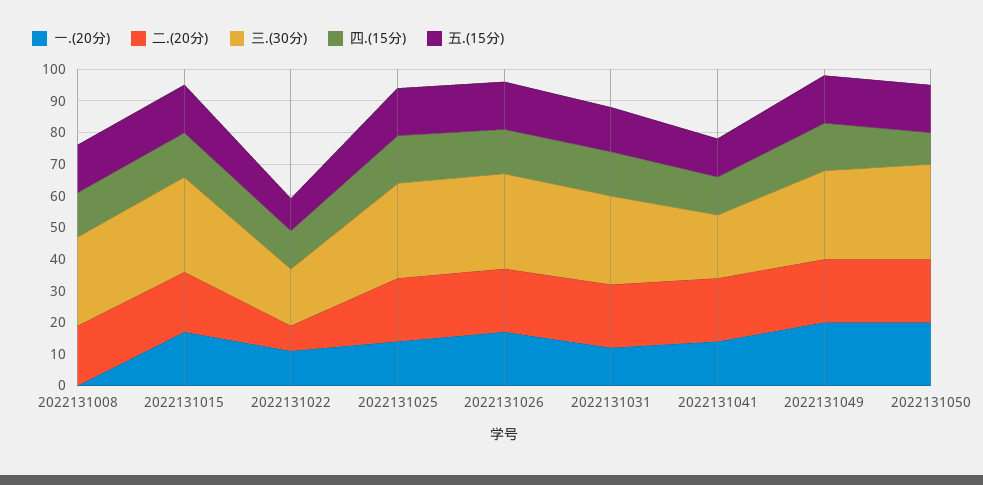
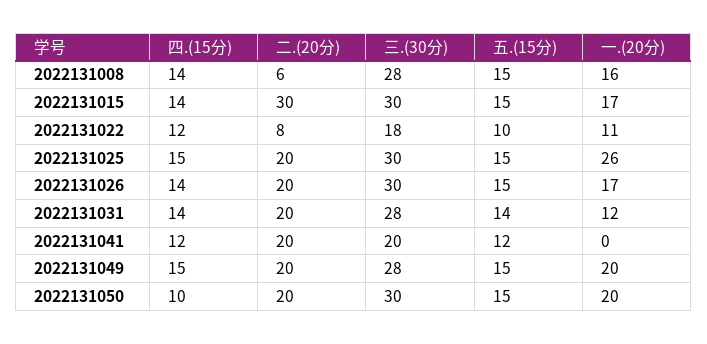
  {
    "一.(20分)": {
-     "2022131008": 0,
+     "2022131008": 16,
      "2022131015": 17,
      "2022131022": 11,
-     "2022131025": 15,
+     "2022131025": 26,
      "2022131026": 17,
      "2022131031": 12,
-     "2022131041": 15,
+     "2022131041": 0,
      "2022131049": 20,
      "2022131050": 20
    },
    "二.(20分)": {
-     "2022131008": 20,
+     "2022131008": 6,
-     "2022131015": 20,
+     "2022131015": 30,
      "2022131022": 8,
      "2022131025": 20,
      "2022131026": 20,
      "2022131031": 20,
      "2022131041": 20,
      "2022131049": 20,
      "2022131050": 20
    },
    "三.(30分)": {
      "2022131008": 28,
      "2022131015": 30,
      "2022131022": 18,
      "2022131025": 30,
      "2022131026": 30,
      "2022131031": 28,
      "2022131041": 20,
      "2022131049": 28,
      "2022131050": 30
    },
    "四.(15分)": {
      "2022131008": 14,
      "2022131015": 14,
      "2022131022": 12,
      "2022131025": 15,
      "2022131026": 14,
      "2022131031": 14,
      "2022131041": 12,
      "2022131049": 15,
      "2022131050": 10
    },
    "五.(15分)": {
      "2022131008": 15,
      "2022131015": 15,
      "2022131022": 10,
      "2022131025": 15,
      "2022131026": 15,
      "2022131031": 14,
      "2022131041": 12,
      "2022131049": 15,
      "2022131050": 15
    }
  }

